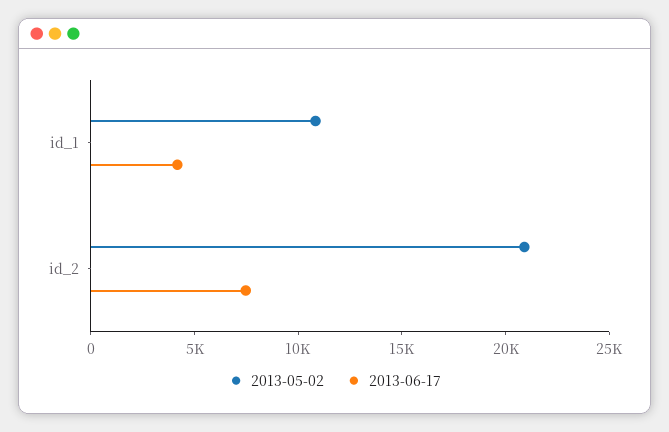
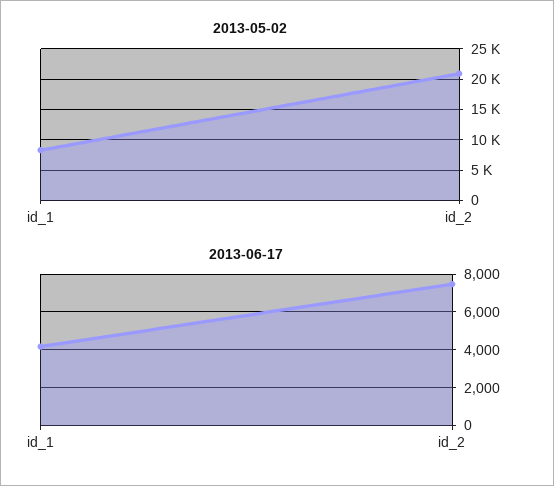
  {
    "2013-05-02": {
-     "id_1": 11000,
+     "id_1": 8000,
      "id_2": 21000
    },
    "2013-06-17": {
      "id_1": 4000,
      "id_2": 7500
    }
  }

